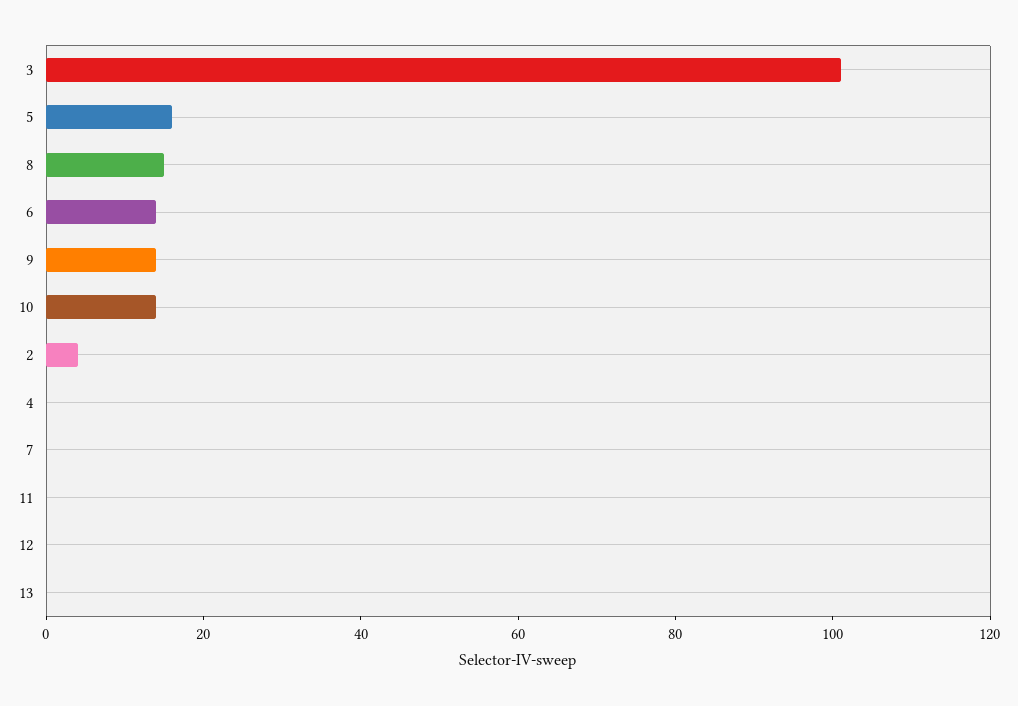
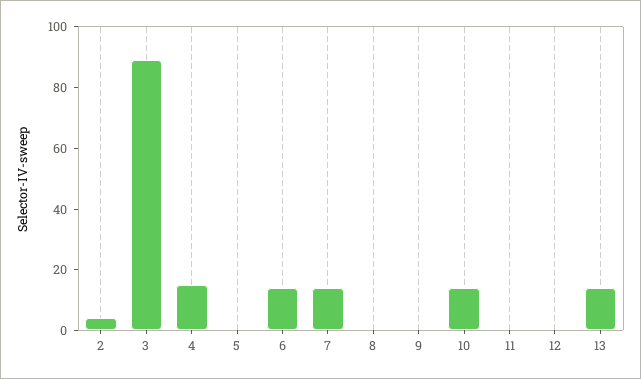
  {
-   "3": 100,
+   "3": 90,
-   "5": 15,
+   "5": 0,
-   "8": 15,
+   "8": 0,
    "6": 15,
-   "9": 15,
+   "9": 0,
    "10": 15,
    "2": 5,
-   "4": 0,
+   "4": 15,
-   "7": 0,
+   "7": 15,
    "11": 0,
    "12": 0,
-   "13": 0
+   "13": 15
  }

